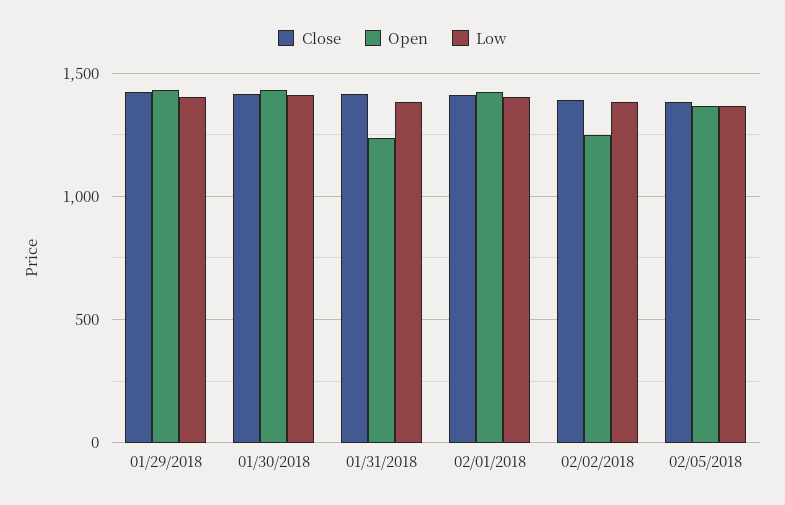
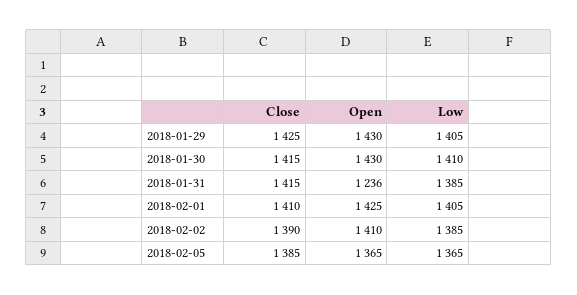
  {
    "Close": {
      "01/29/2018": 1425,
      "01/30/2018": 1415,
      "01/31/2018": 1415,
      "02/01/2018": 1410,
      "02/02/2018": 1390,
      "02/05/2018": 1385
    },
    "Open": {
      "01/29/2018": 1430,
      "01/30/2018": 1430,
      "01/31/2018": 1236,
      "02/01/2018": 1425,
-     "02/02/2018": 1250,
+     "02/02/2018": 1410,
      "02/05/2018": 1365
    },
    "Low": {
      "01/29/2018": 1405,
      "01/30/2018": 1410,
      "01/31/2018": 1385,
      "02/01/2018": 1405,
      "02/02/2018": 1385,
      "02/05/2018": 1365
    }
  }

